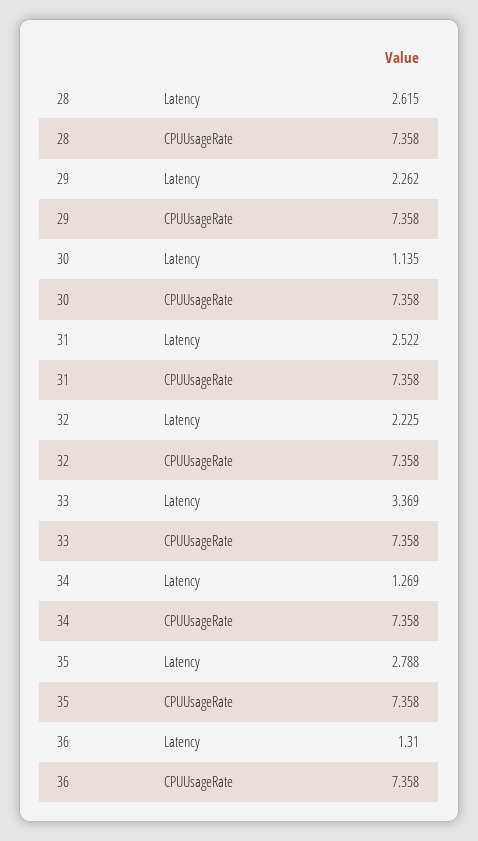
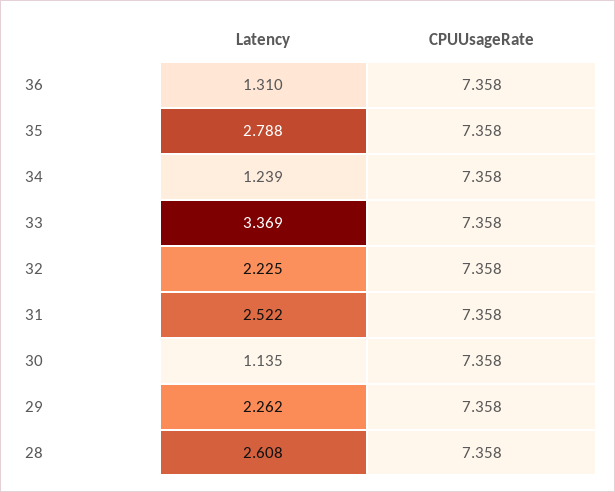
  {
    "28": {
-     "Latency": 2.615,
+     "Latency": 2.608,
      "CPUUsageRate": 7.358
    },
    "29": {
      "Latency": 2.262,
      "CPUUsageRate": 7.358
    },
    "30": {
      "Latency": 1.135,
      "CPUUsageRate": 7.358
    },
    "31": {
      "Latency": 2.522,
      "CPUUsageRate": 7.358
    },
    "32": {
      "Latency": 2.225,
      "CPUUsageRate": 7.358
    },
    "33": {
      "Latency": 3.369,
      "CPUUsageRate": 7.358
    },
    "34": {
-     "Latency": 1.269,
+     "Latency": 1.239,
      "CPUUsageRate": 7.358
    },
    "35": {
      "Latency": 2.788,
      "CPUUsageRate": 7.358
    },
    "36": {
      "Latency": 1.31,
      "CPUUsageRate": 7.358
    }
  }

